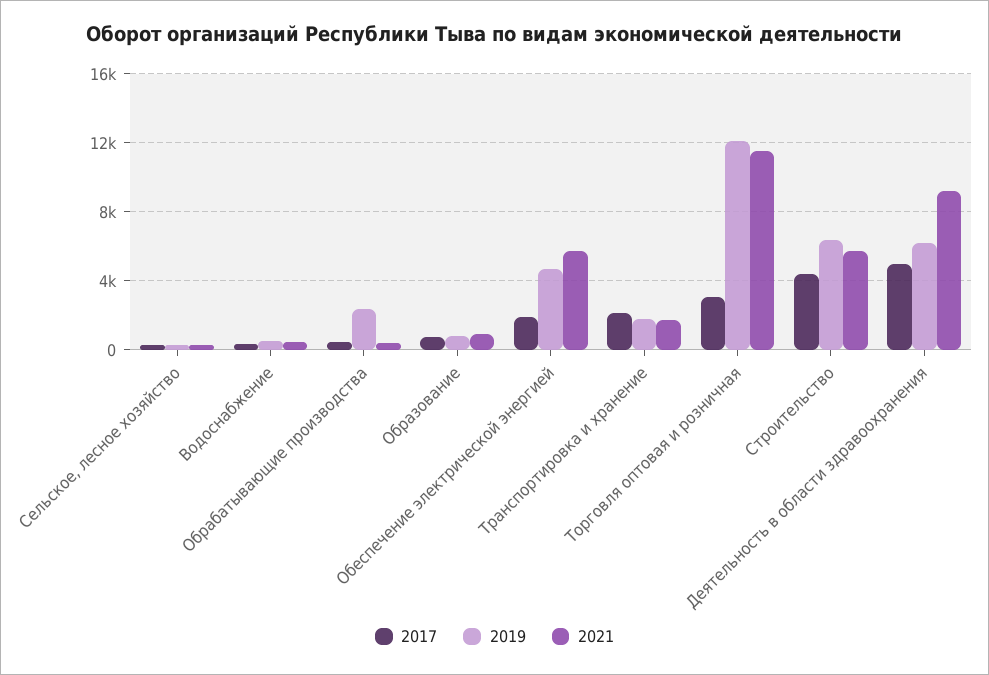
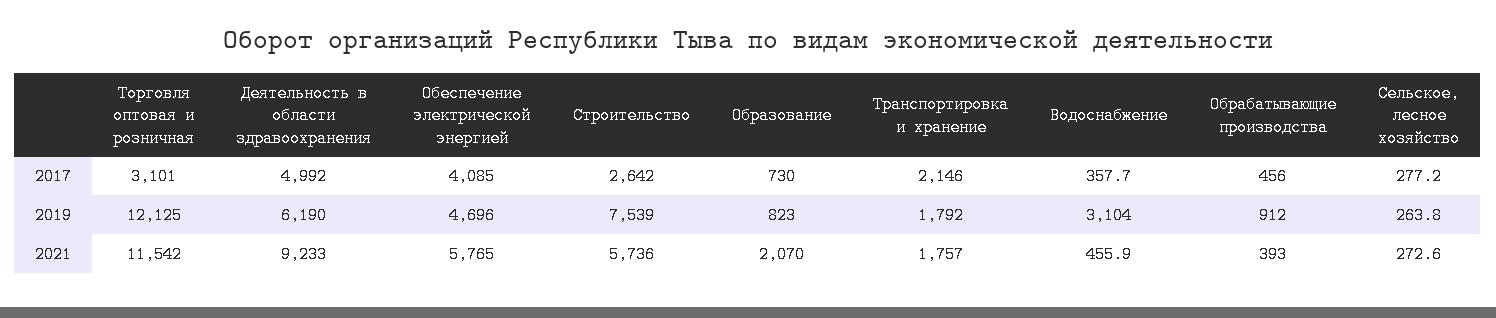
  {
    "2017": {
      "Сельское, лесное хозяйство": 277.2,
      "Водоснабжение": 357.7,
      "Обрабатывающие производства": 456,
      "Образование": 730,
-     "Обеспечение электрической энергией": 2000,
+     "Обеспечение электрической энергией": 4085,
      "Транспортировка и хранение": 2146,
      "Торговля оптовая и розничная": 3101,
-     "Строительство": 4500,
+     "Строительство": 2642,
      "Деятельность в области здравоохранения": 4992
    },
    "2019": {
      "Сельское, лесное хозяйство": 263.8,
-     "Водоснабжение": 500,
+     "Водоснабжение": 3104,
-     "Обрабатывающие производства": 2500,
+     "Обрабатывающие производства": 912,
      "Образование": 823,
      "Обеспечение электрической энергией": 4696,
      "Транспортировка и хранение": 1792,
      "Торговля оптовая и розничная": 12125,
-     "Строительство": 6500,
+     "Строительство": 7539,
      "Деятельность в области здравоохранения": 6190
    },
    "2021": {
      "Сельское, лесное хозяйство": 272.6,
      "Водоснабжение": 455.9,
      "Обрабатывающие производства": 393,
-     "Образование": 1000,
+     "Образование": 2070,
      "Обеспечение электрической энергией": 5765,
      "Транспортировка и хранение": 1757,
      "Торговля оптовая и розничная": 11542,
      "Строительство": 5736,
      "Деятельность в области здравоохранения": 9233
    }
  }

